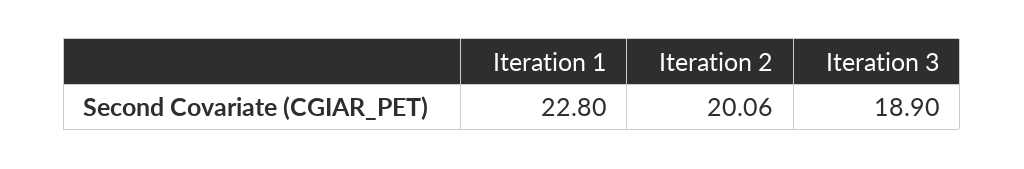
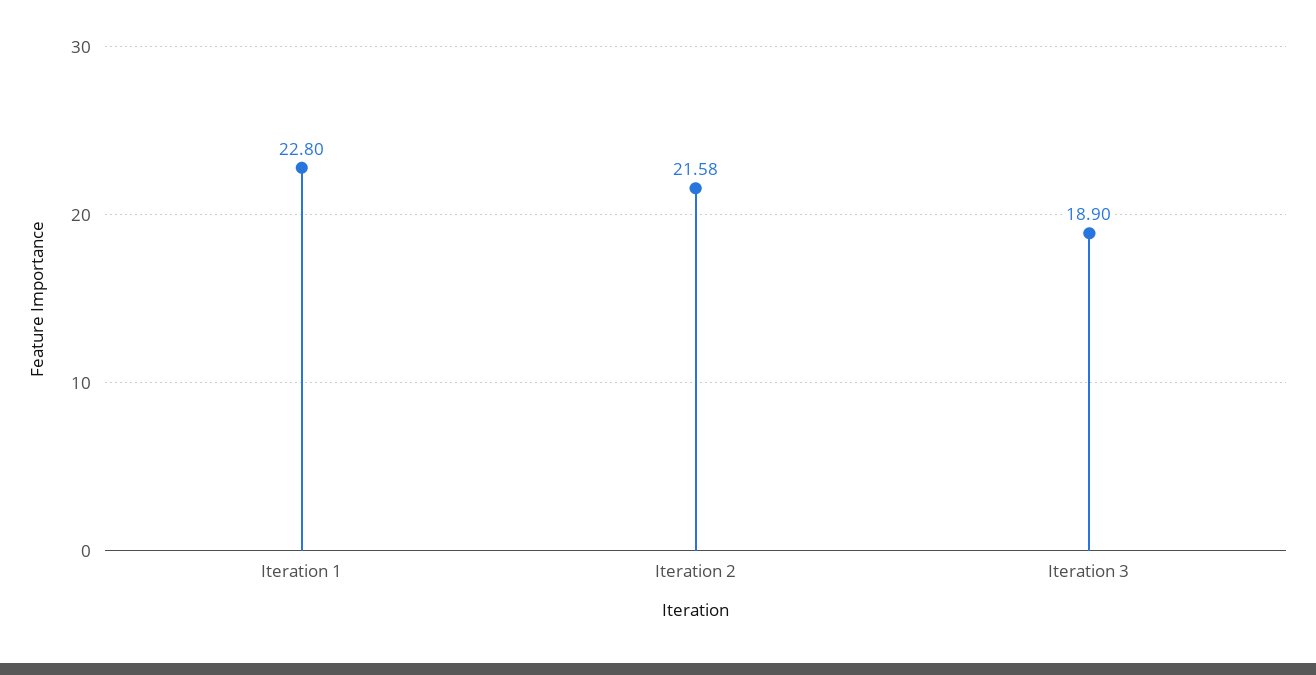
  {
    "Iteration 1": 22.8,
-   "Iteration 2": 20.06,
+   "Iteration 2": 21.58,
    "Iteration 3": 18.9
  }

